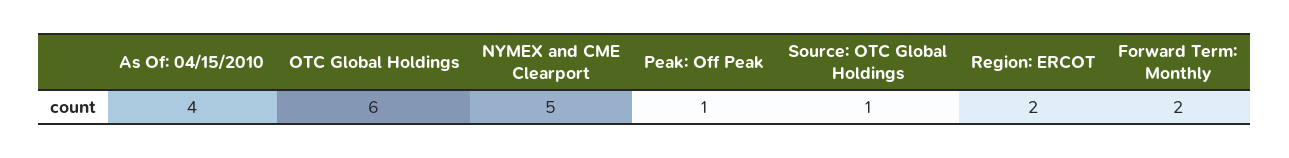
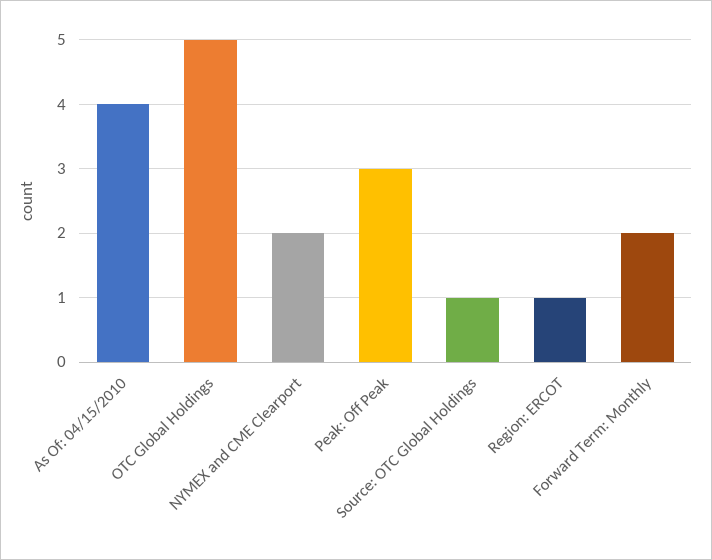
  {
    "As Of: 04/15/2010": 4,
-   "OTC Global Holdings": 6,
+   "OTC Global Holdings": 5,
-   "NYMEX and CME Clearport": 5,
+   "NYMEX and CME Clearport": 2,
-   "Peak: Off Peak": 1,
+   "Peak: Off Peak": 3,
    "Source: OTC Global Holdings": 1,
-   "Region: ERCOT": 2,
+   "Region: ERCOT": 1,
    "Forward Term: Monthly": 2
  }

